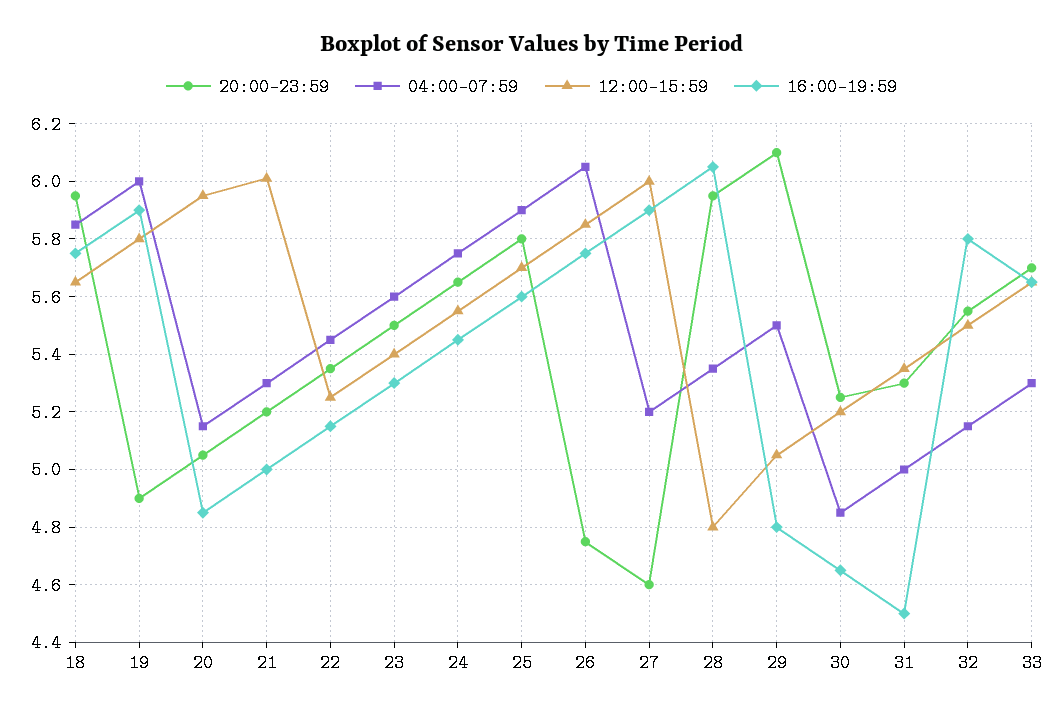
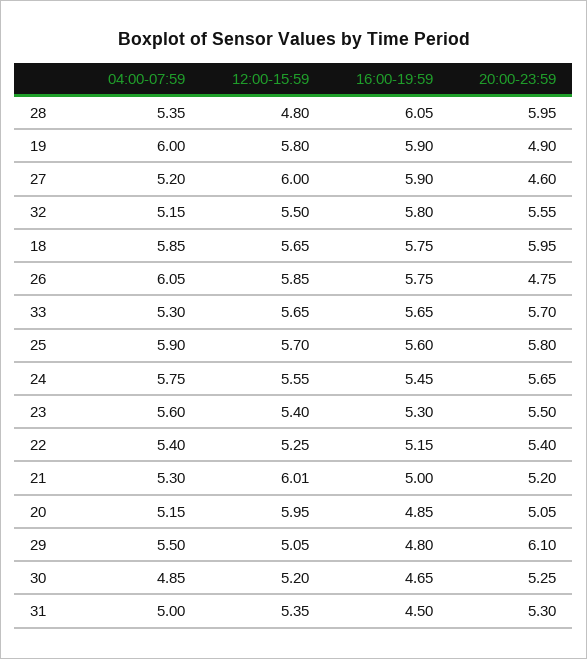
  {
    "20:00-23:59": {
      "18": 5.95,
      "19": 4.9,
      "20": 5.05,
      "21": 5.2,
-     "22": 5.35,
+     "22": 5.4,
      "23": 5.5,
      "24": 5.65,
      "25": 5.8,
      "26": 4.75,
      "27": 4.6,
      "28": 5.95,
      "29": 6.1,
      "30": 5.25,
      "31": 5.3,
      "32": 5.55,
      "33": 5.7
    },
    "04:00-07:59": {
      "18": 5.85,
      "19": 6,
      "20": 5.15,
      "21": 5.3,
-     "22": 5.45,
+     "22": 5.4,
      "23": 5.6,
      "24": 5.75,
      "25": 5.9,
      "26": 6.05,
      "27": 5.2,
      "28": 5.35,
      "29": 5.5,
      "30": 4.85,
      "31": 5,
      "32": 5.15,
      "33": 5.3
    },
    "12:00-15:59": {
      "18": 5.65,
      "19": 5.8,
      "20": 5.95,
      "21": 6.01,
      "22": 5.25,
      "23": 5.4,
      "24": 5.55,
      "25": 5.7,
      "26": 5.85,
      "27": 6,
      "28": 4.8,
      "29": 5.05,
      "30": 5.2,
      "31": 5.35,
      "32": 5.5,
      "33": 5.65
    },
    "16:00-19:59": {
      "18": 5.75,
      "19": 5.9,
      "20": 4.85,
      "21": 5,
      "22": 5.15,
      "23": 5.3,
      "24": 5.45,
      "25": 5.6,
      "26": 5.75,
      "27": 5.9,
      "28": 6.05,
      "29": 4.8,
      "30": 4.65,
      "31": 4.5,
      "32": 5.8,
      "33": 5.65
    }
  }

